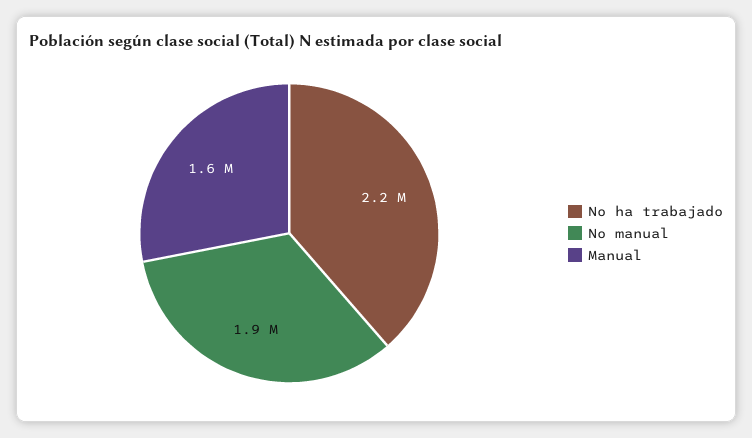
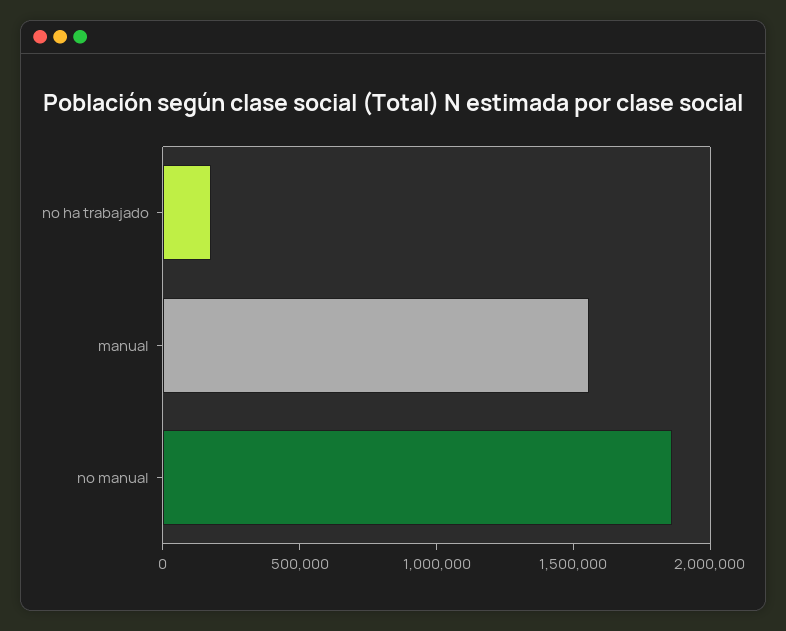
  {
-   "No ha trabajado": 2200000,
+   "No ha trabajado": 200000,
    "No manual": 1900000,
    "Manual": 1600000
  }

